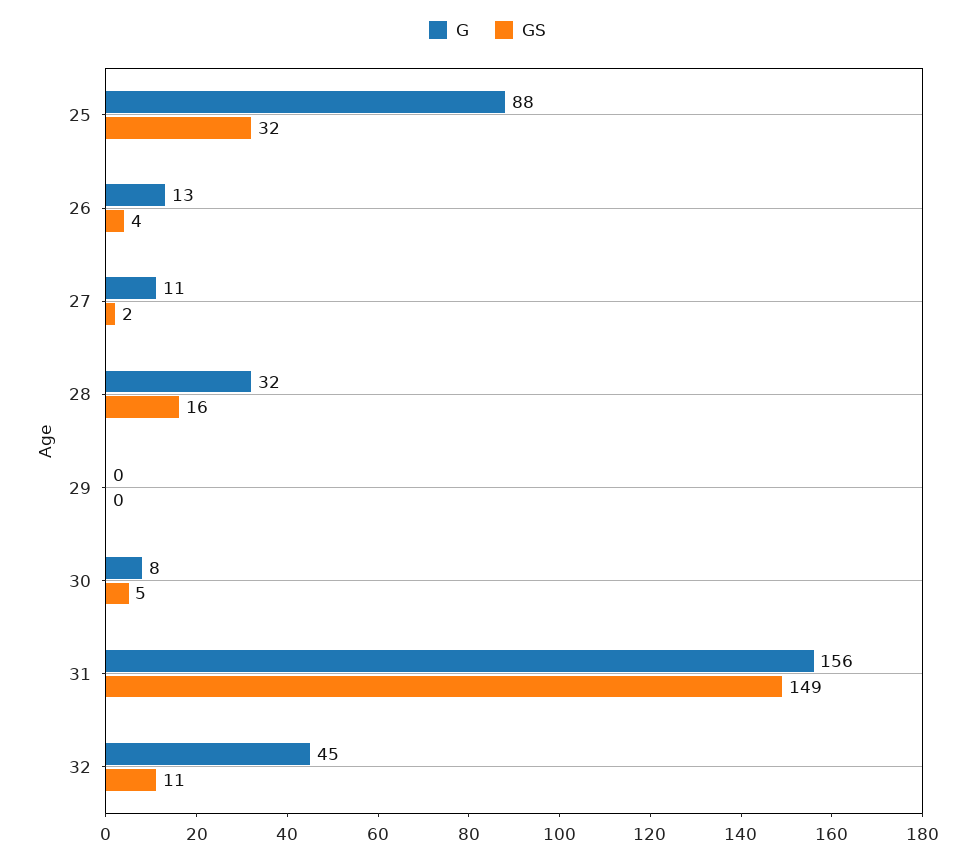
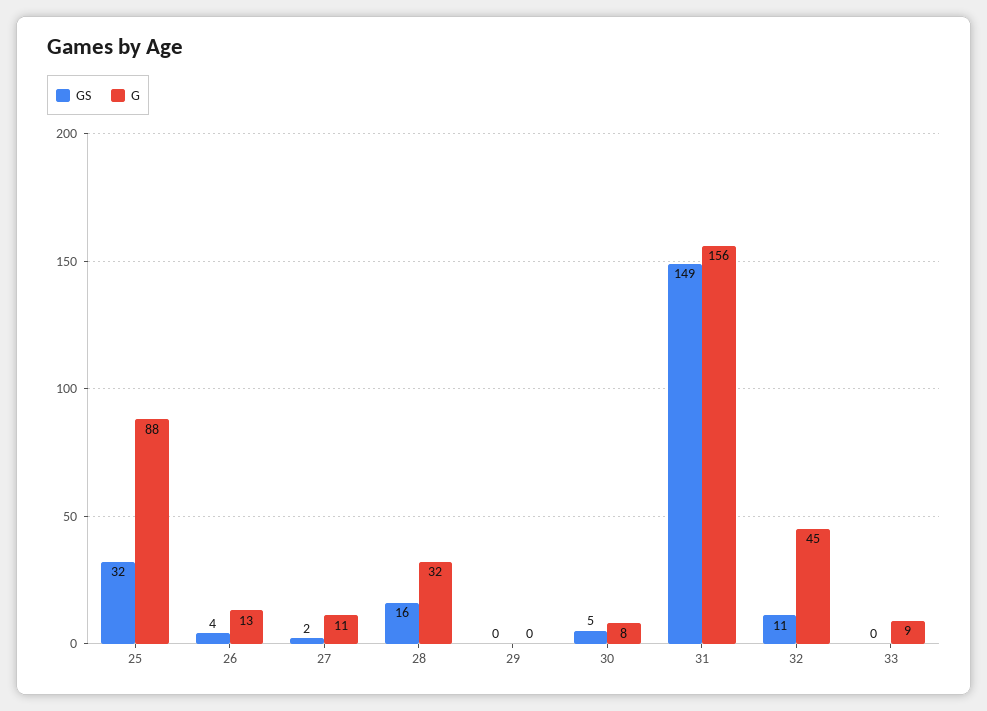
  {
    "G": {
      "25": 88,
      "26": 13,
      "27": 11,
      "28": 32,
      "29": 0,
      "30": 8,
      "31": 156,
-     "32": 45
+     "32": 45,
+     "33": 9
    },
    "GS": {
      "25": 32,
      "26": 4,
      "27": 2,
      "28": 16,
      "29": 0,
      "30": 5,
      "31": 149,
-     "32": 11
+     "32": 11,
+     "33": 0
    }
  }

